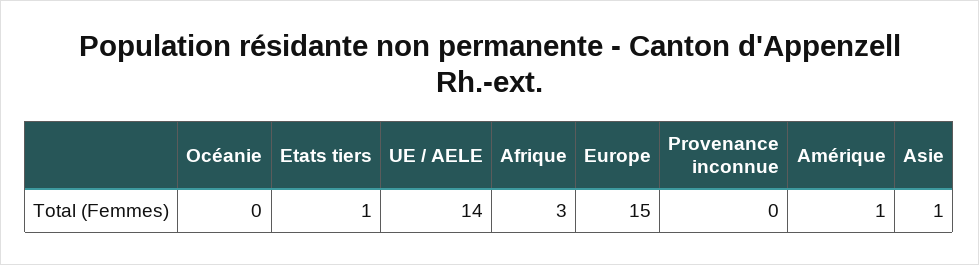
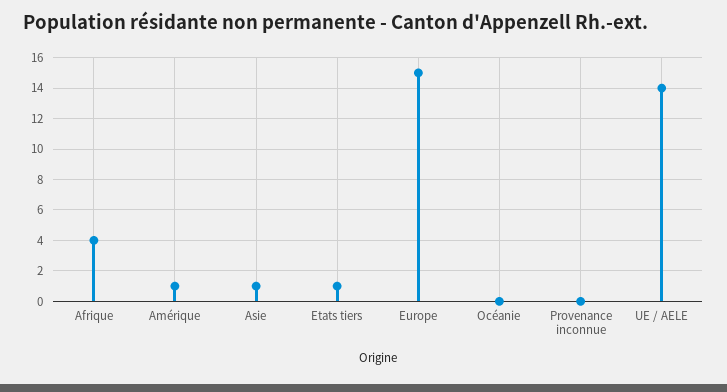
  {
    "Océanie": 0,
    "Etats tiers": 1,
    "UE / AELE": 14,
-   "Afrique": 3,
+   "Afrique": 4,
    "Europe": 15,
    "Provenance inconnue": 0,
    "Amérique": 1,
    "Asie": 1
  }

